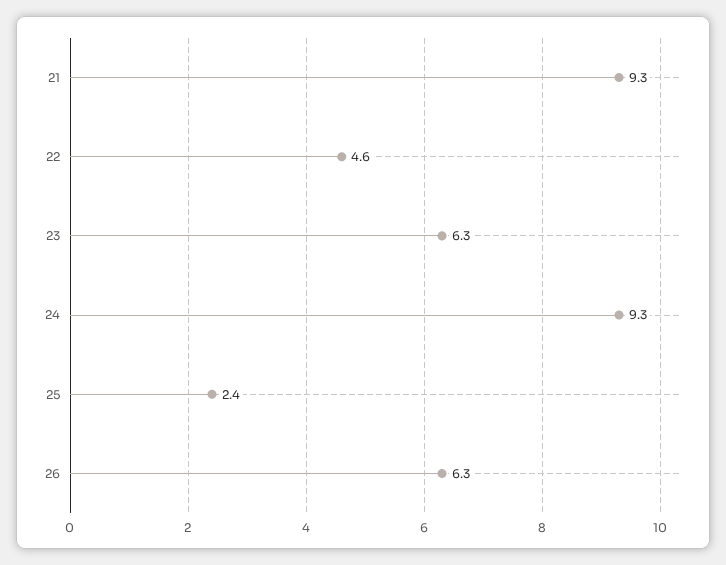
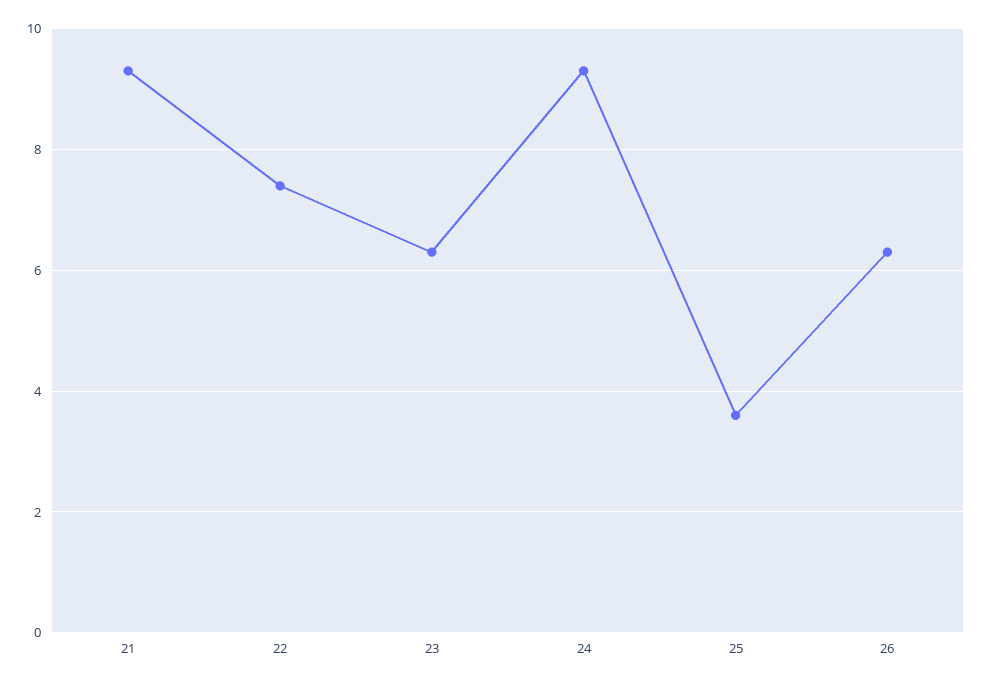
  {
    "21": 9.3,
-   "22": 4.6,
+   "22": 7.5,
    "23": 6.3,
    "24": 9.3,
-   "25": 2.4,
+   "25": 3.5,
    "26": 6.3
  }

